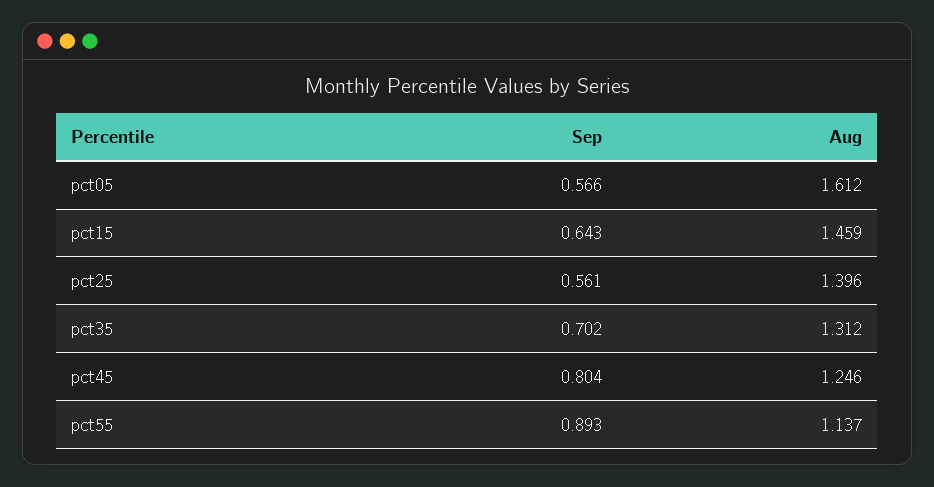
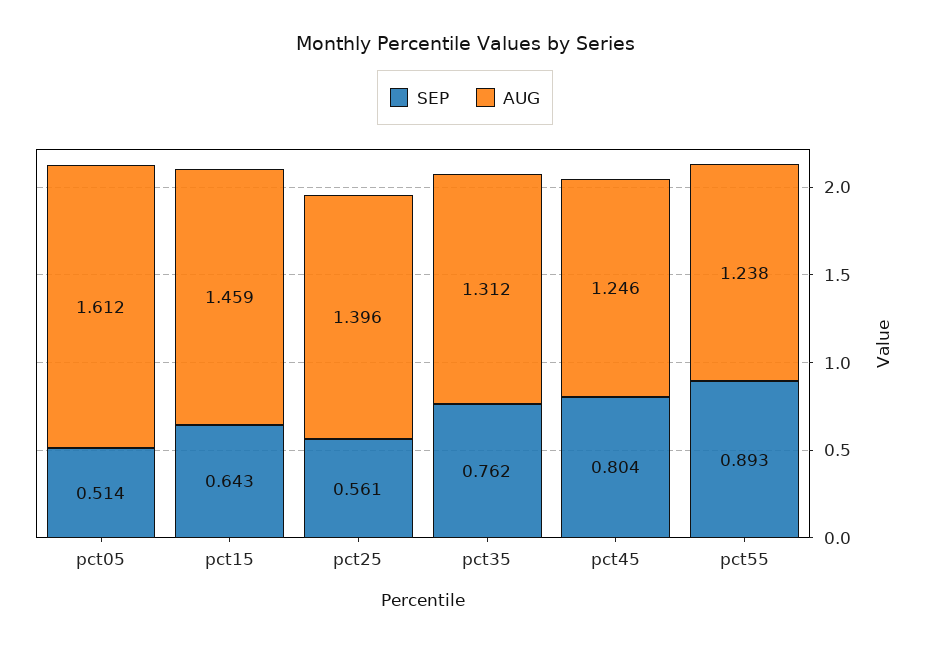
  {
    "Sep": {
-     "pct05": 0.566,
+     "pct05": 0.514,
      "pct15": 0.643,
      "pct25": 0.561,
-     "pct35": 0.702,
+     "pct35": 0.762,
      "pct45": 0.804,
      "pct55": 0.893
    },
    "Aug": {
      "pct05": 1.612,
      "pct15": 1.459,
      "pct25": 1.396,
      "pct35": 1.312,
      "pct45": 1.246,
-     "pct55": 1.137
+     "pct55": 1.238
    }
  }

